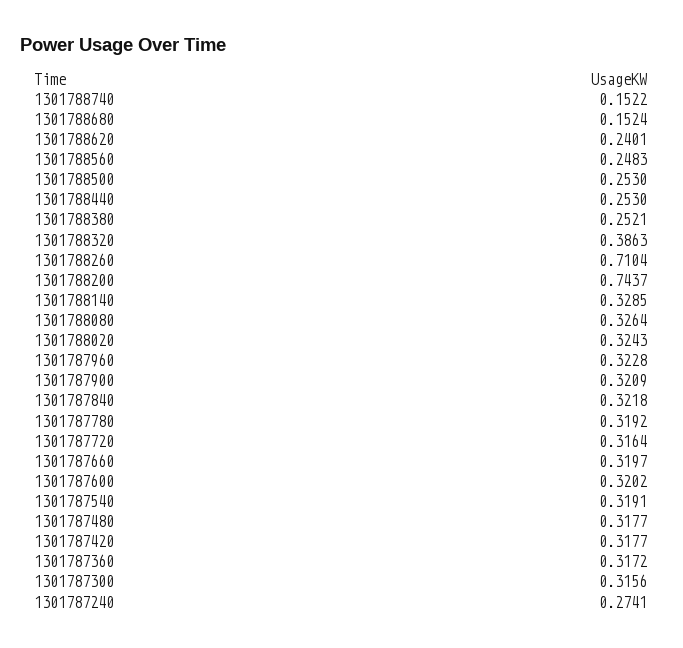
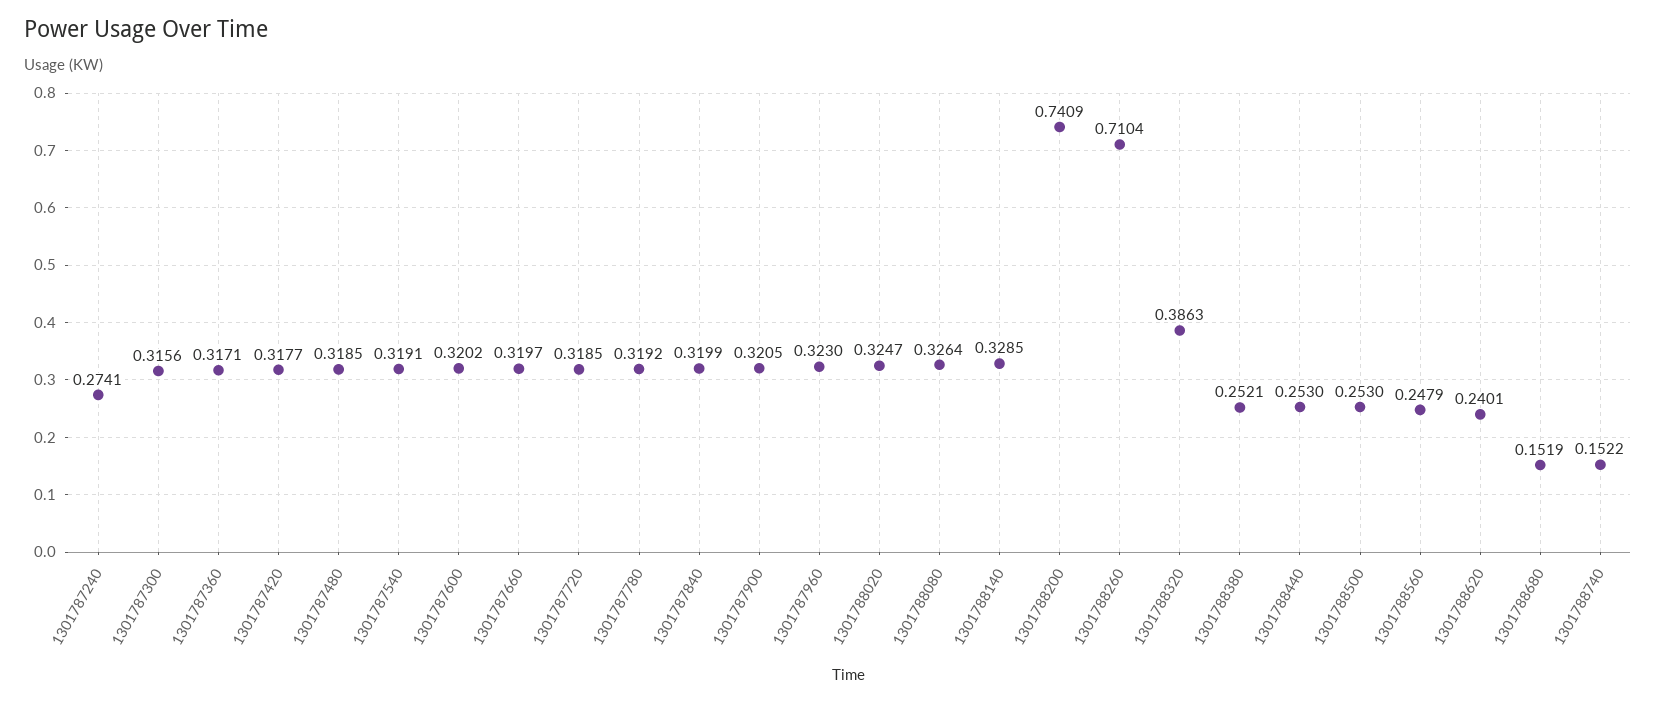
  {
    "1301788740": 0.1522,
-   "1301788680": 0.1524,
+   "1301788680": 0.1519,
    "1301788620": 0.2401,
-   "1301788560": 0.2483,
+   "1301788560": 0.2479,
    "1301788500": 0.253,
    "1301788440": 0.253,
    "1301788380": 0.2521,
    "1301788320": 0.3863,
    "1301788260": 0.7104,
-   "1301788200": 0.7437,
+   "1301788200": 0.7409,
    "1301788140": 0.3285,
    "1301788080": 0.3264,
-   "1301788020": 0.3243,
+   "1301788020": 0.3247,
-   "1301787960": 0.3228,
+   "1301787960": 0.323,
-   "1301787900": 0.3209,
+   "1301787900": 0.3205,
-   "1301787840": 0.3218,
+   "1301787840": 0.3199,
    "1301787780": 0.3192,
-   "1301787720": 0.3164,
+   "1301787720": 0.3185,
    "1301787660": 0.3197,
    "1301787600": 0.3202,
    "1301787540": 0.3191,
-   "1301787480": 0.3177,
+   "1301787480": 0.3185,
    "1301787420": 0.3177,
-   "1301787360": 0.3172,
+   "1301787360": 0.3171,
    "1301787300": 0.3156,
    "1301787240": 0.2741
  }

